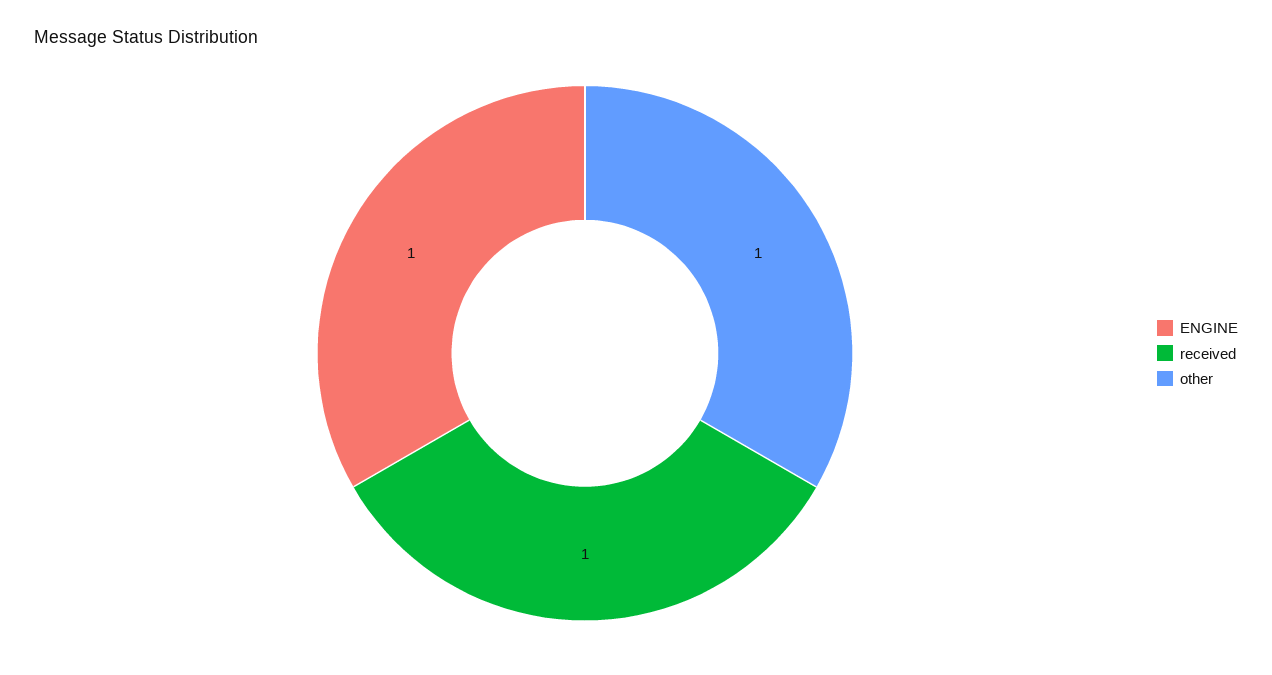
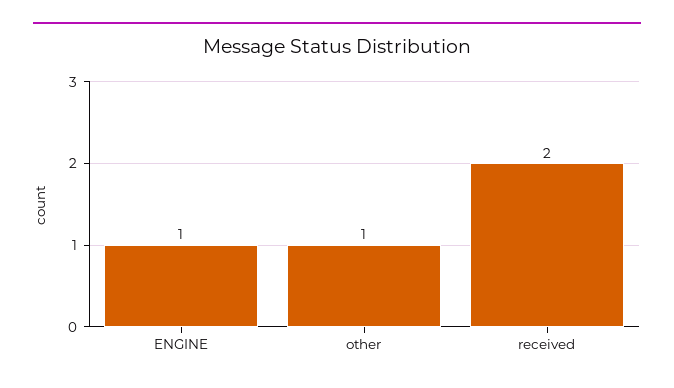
  {
    "ENGINE": 1,
-   "received": 1,
+   "received": 2,
    "other": 1
  }

